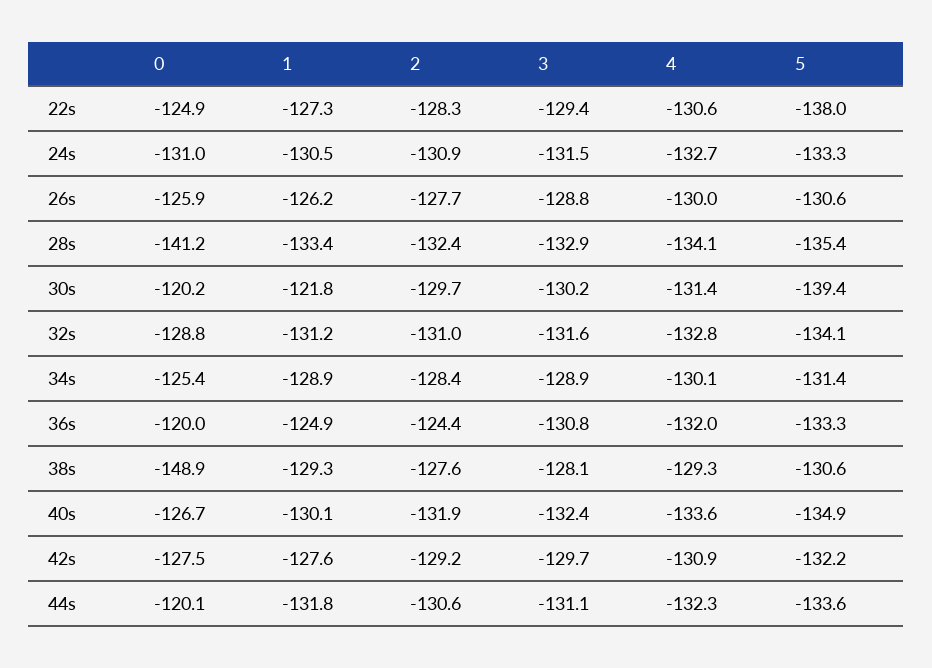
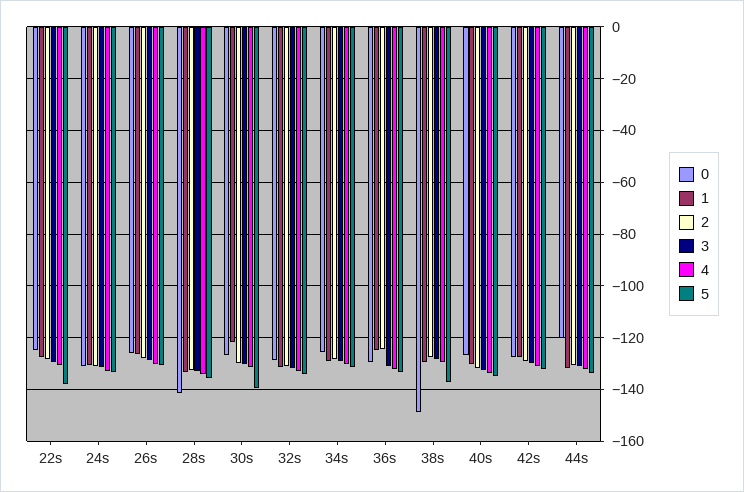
  {
    "0": {
      "22s": -124.9,
      "24s": -131,
      "26s": -125.9,
      "28s": -141.2,
-     "30s": -120.2,
+     "30s": -127.5,
      "32s": -128.8,
      "34s": -125.4,
-     "36s": -120,
+     "36s": -130,
      "38s": -148.9,
      "40s": -126.7,
      "42s": -127.5,
      "44s": -120.1
    },
    "1": {
      "22s": -127.3,
      "24s": -130.5,
      "26s": -126.2,
      "28s": -133.4,
      "30s": -121.8,
      "32s": -131.2,
      "34s": -128.9,
      "36s": -124.9,
      "38s": -129.3,
      "40s": -130.1,
      "42s": -127.6,
      "44s": -131.8
    },
    "2": {
      "22s": -128.3,
      "24s": -130.9,
      "26s": -127.7,
      "28s": -132.4,
      "30s": -129.7,
      "32s": -131,
      "34s": -128.4,
      "36s": -124.4,
      "38s": -127.6,
      "40s": -131.9,
      "42s": -129.2,
      "44s": -130.6
    },
    "3": {
      "22s": -129.4,
      "24s": -131.5,
      "26s": -128.8,
      "28s": -132.9,
      "30s": -130.2,
      "32s": -131.6,
      "34s": -128.9,
      "36s": -130.8,
      "38s": -128.1,
      "40s": -132.4,
      "42s": -129.7,
      "44s": -131.1
    },
    "4": {
      "22s": -130.6,
      "24s": -132.7,
      "26s": -130,
      "28s": -134.1,
      "30s": -131.4,
      "32s": -132.8,
      "34s": -130.1,
      "36s": -132,
      "38s": -129.3,
      "40s": -133.6,
      "42s": -130.9,
      "44s": -132.3
    },
    "5": {
      "22s": -138,
      "24s": -133.3,
      "26s": -130.6,
      "28s": -135.4,
      "30s": -139.4,
      "32s": -134.1,
      "34s": -131.4,
      "36s": -133.3,
-     "38s": -130.6,
+     "38s": -137.5,
      "40s": -134.9,
      "42s": -132.2,
      "44s": -133.6
    }
  }

